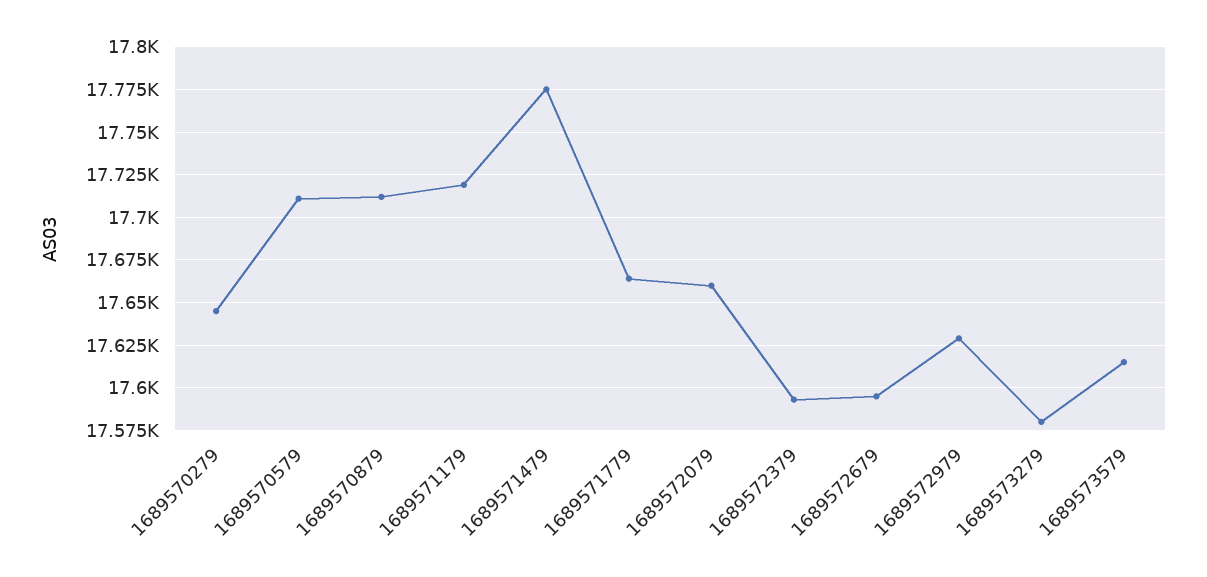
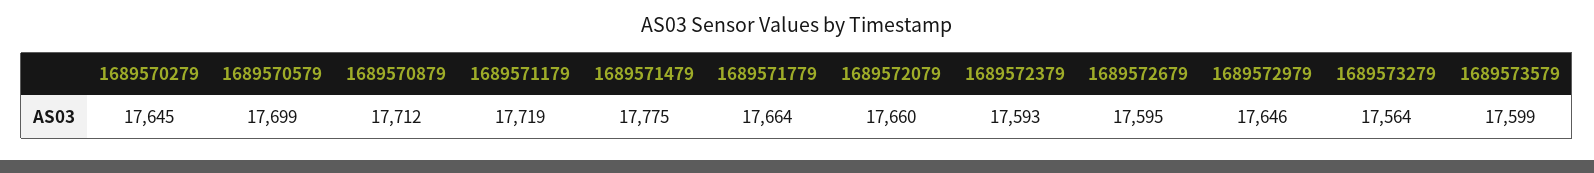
  {
    "1689570279": 17645,
-   "1689570579": 17710,
+   "1689570579": 17699,
    "1689570879": 17712,
    "1689571179": 17719,
    "1689571479": 17775,
    "1689571779": 17664,
    "1689572079": 17660,
    "1689572379": 17593,
    "1689572679": 17595,
-   "1689572979": 17630,
+   "1689572979": 17646,
-   "1689573279": 17580,
+   "1689573279": 17564,
-   "1689573579": 17615
+   "1689573579": 17599
  }

